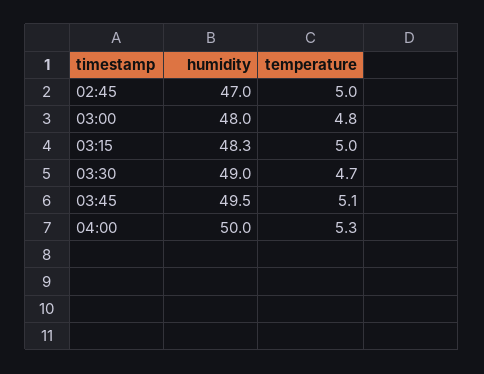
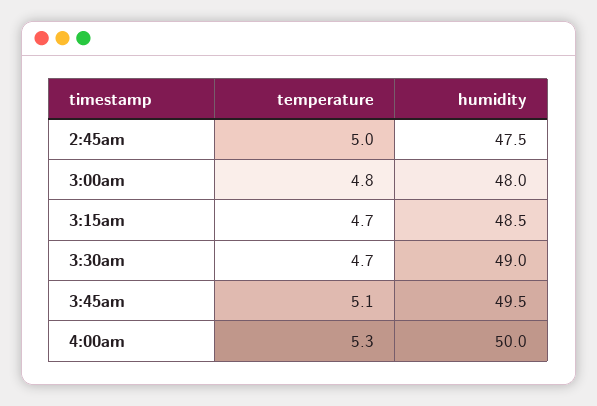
  {
    "humidity": {
-     "02:45": 47,
+     "02:45": 47.5,
      "03:00": 48,
-     "03:15": 48.3,
+     "03:15": 48.5,
      "03:30": 49,
      "03:45": 49.5,
      "04:00": 50
    },
    "temperature": {
      "02:45": 5,
      "03:00": 4.8,
-     "03:15": 5,
+     "03:15": 4.7,
      "03:30": 4.7,
      "03:45": 5.1,
      "04:00": 5.3
    }
  }

